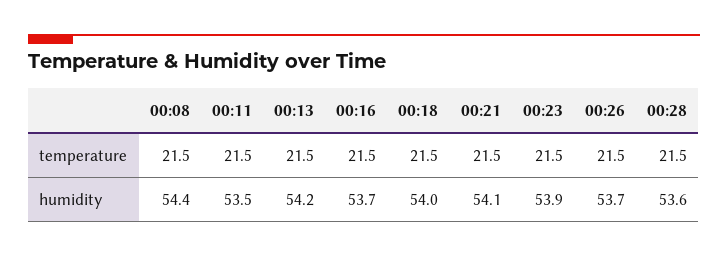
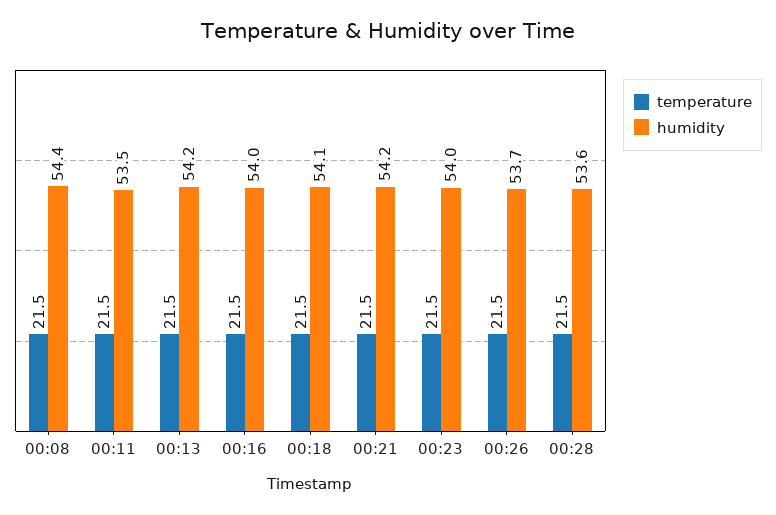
  {
    "temperature": {
      "00:08": 21.5,
      "00:11": 21.5,
      "00:13": 21.5,
      "00:16": 21.5,
      "00:18": 21.5,
      "00:21": 21.5,
      "00:23": 21.5,
      "00:26": 21.5,
      "00:28": 21.5
    },
    "humidity": {
      "00:08": 54.4,
      "00:11": 53.5,
      "00:13": 54.2,
-     "00:16": 53.7,
+     "00:16": 54,
-     "00:18": 54,
+     "00:18": 54.1,
-     "00:21": 54.1,
+     "00:21": 54.2,
-     "00:23": 53.9,
+     "00:23": 54,
      "00:26": 53.7,
      "00:28": 53.6
    }
  }

